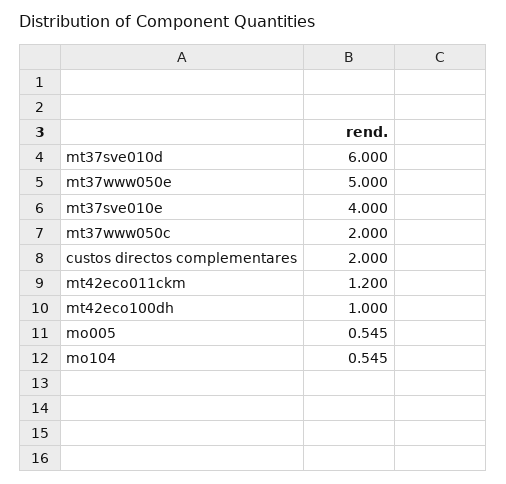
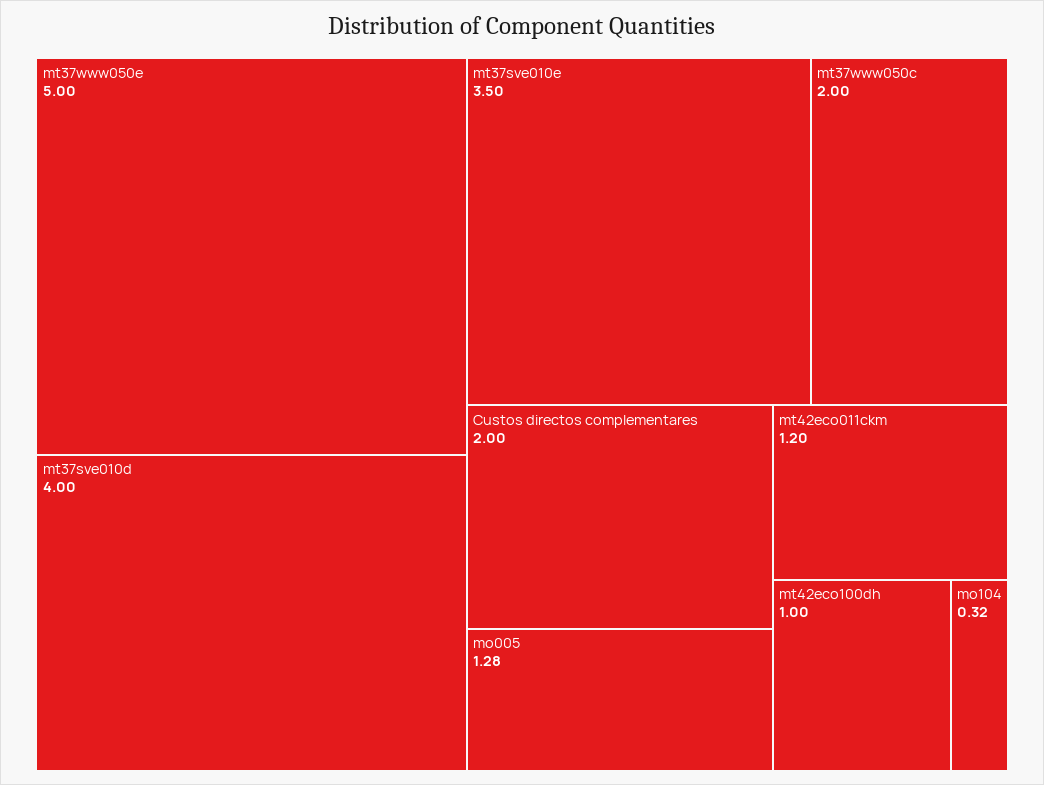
  {
-   "mt37sve010d": 6,
+   "mt37sve010d": 4,
    "mt37www050e": 5,
-   "mt37sve010e": 4,
+   "mt37sve010e": 3.5,
    "mt37www050c": 2,
    "custos directos complementares": 2,
    "mt42eco011ckm": 1.2,
    "mt42eco100dh": 1,
-   "mo005": 0.545,
+   "mo005": 1.28,
-   "mo104": 0.545
+   "mo104": 0.32
  }

